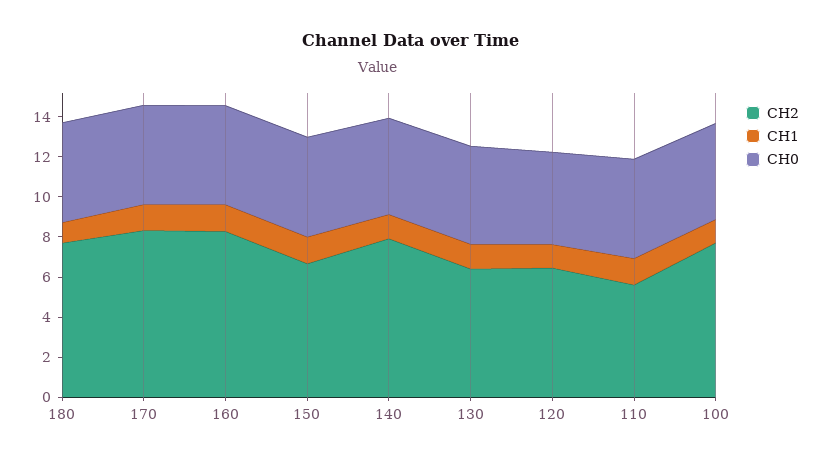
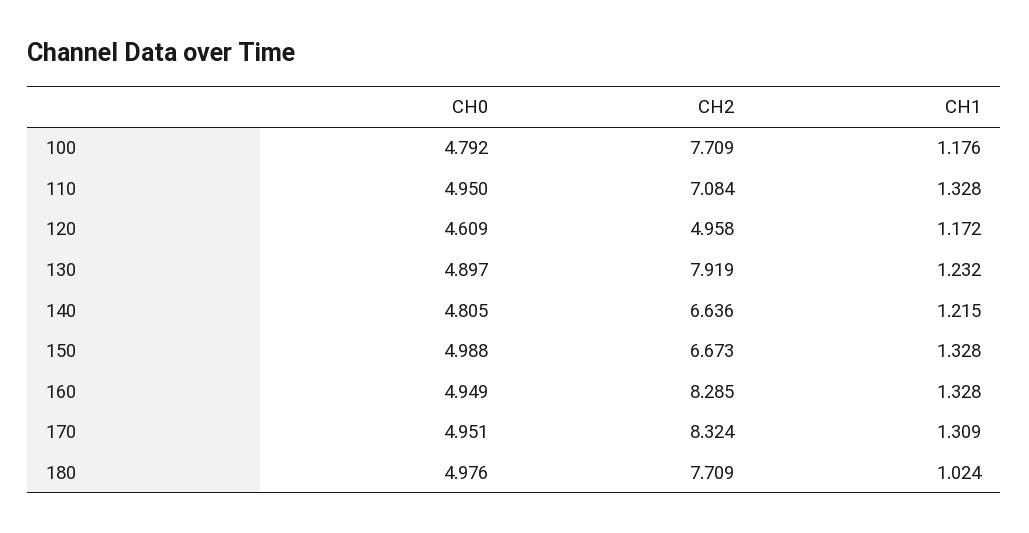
  {
    "CH2": {
      "180": 7.709,
      "170": 8.324,
      "160": 8.285,
      "150": 6.673,
-     "140": 8,
+     "140": 6.636,
-     "130": 6.5,
+     "130": 7.919,
-     "120": 6.5,
+     "120": 4.958,
-     "110": 5.5,
+     "110": 7.084,
      "100": 7.709
    },
    "CH1": {
      "180": 1.024,
      "170": 1.309,
      "160": 1.328,
      "150": 1.328,
      "140": 1.215,
      "130": 1.232,
      "120": 1.172,
      "110": 1.328,
      "100": 1.176
    },
    "CH0": {
      "180": 4.976,
      "170": 4.951,
      "160": 4.949,
      "150": 4.988,
      "140": 4.805,
      "130": 4.897,
      "120": 4.609,
      "110": 4.95,
      "100": 4.792
    }
  }

